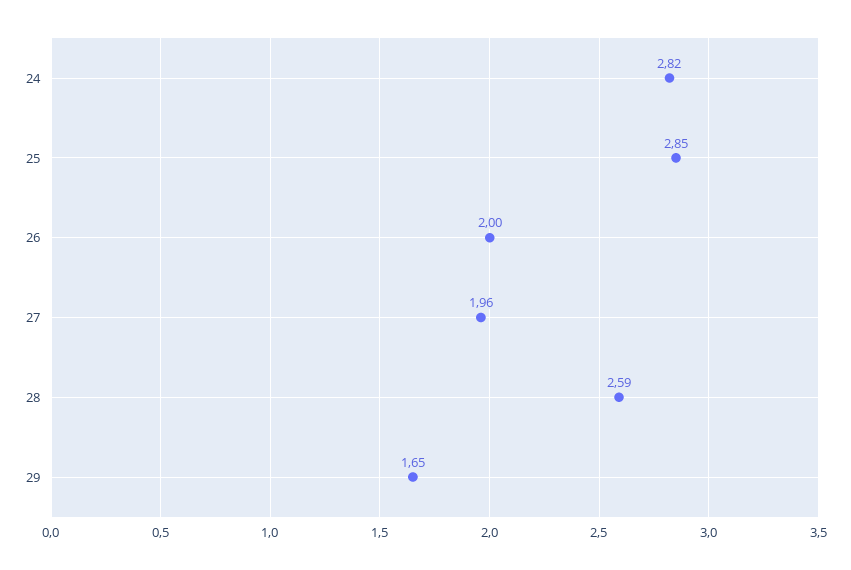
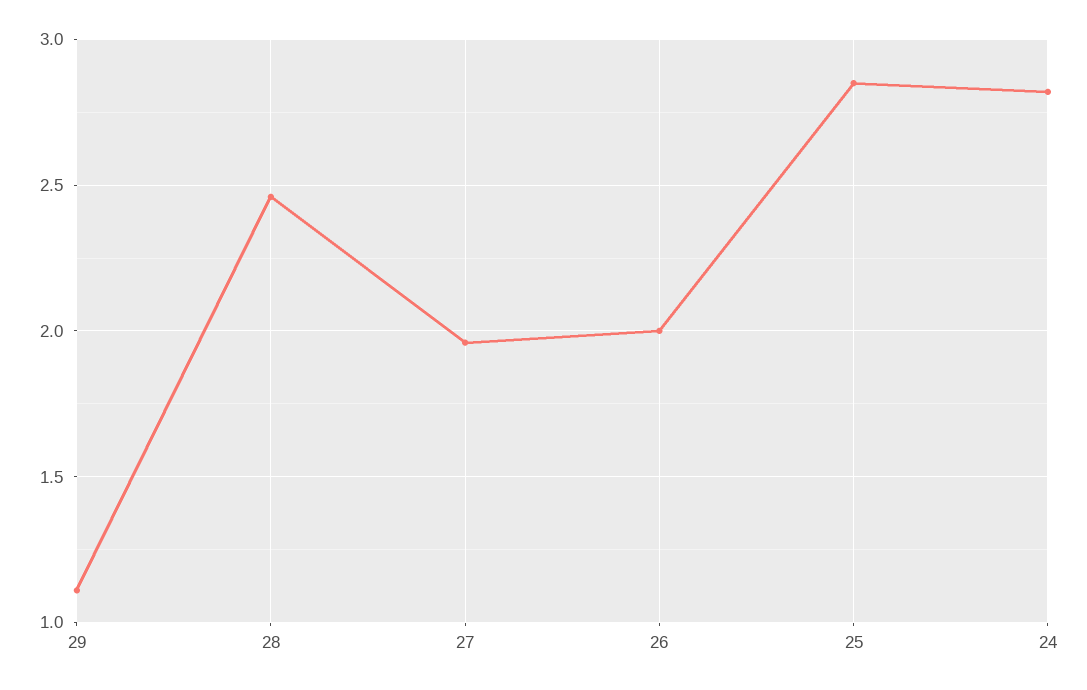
  {
    "24": 2.82,
    "25": 2.85,
    "26": 2,
    "27": 1.96,
-   "28": 2.59,
+   "28": 2.45,
-   "29": 1.65
+   "29": 1.1
  }

